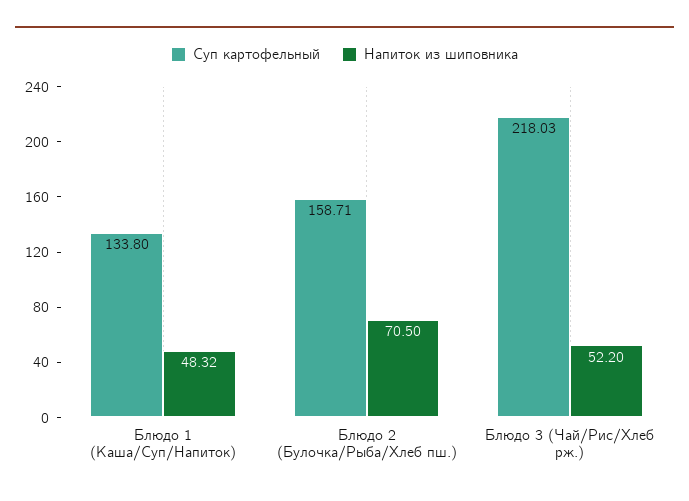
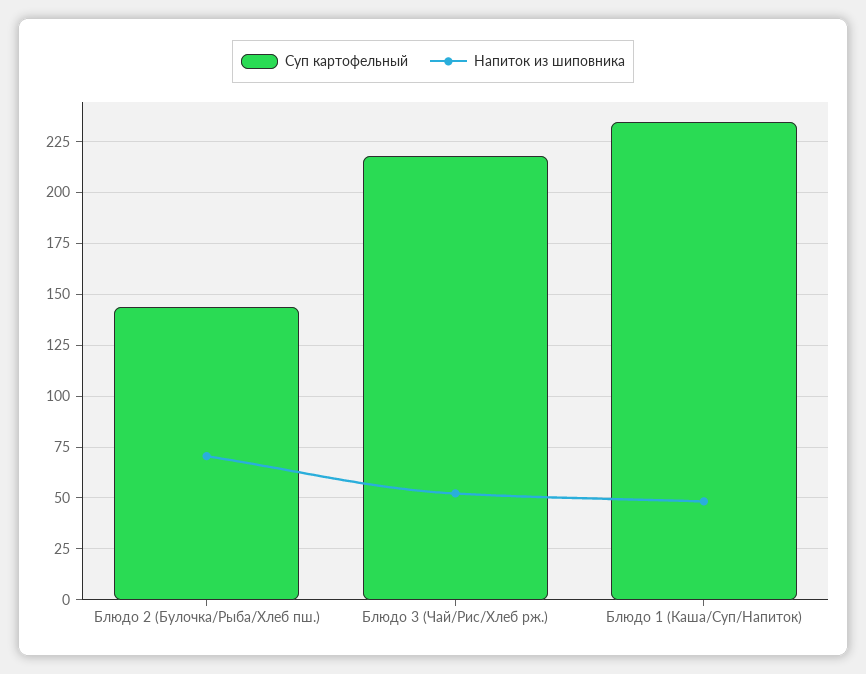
  {
    "Суп картофельный": {
-     "Блюдо 1 (Каша/Суп/Напиток)": 133.8,
+     "Блюдо 1 (Каша/Суп/Напиток)": 235,
-     "Блюдо 2 (Булочка/Рыба/Хлеб пш.)": 158.71,
+     "Блюдо 2 (Булочка/Рыба/Хлеб пш.)": 145,
      "Блюдо 3 (Чай/Рис/Хлеб рж.)": 218.03
    },
    "Напиток из шиповника": {
      "Блюдо 1 (Каша/Суп/Напиток)": 48.32,
      "Блюдо 2 (Булочка/Рыба/Хлеб пш.)": 70.5,
      "Блюдо 3 (Чай/Рис/Хлеб рж.)": 52.2
    }
  }

